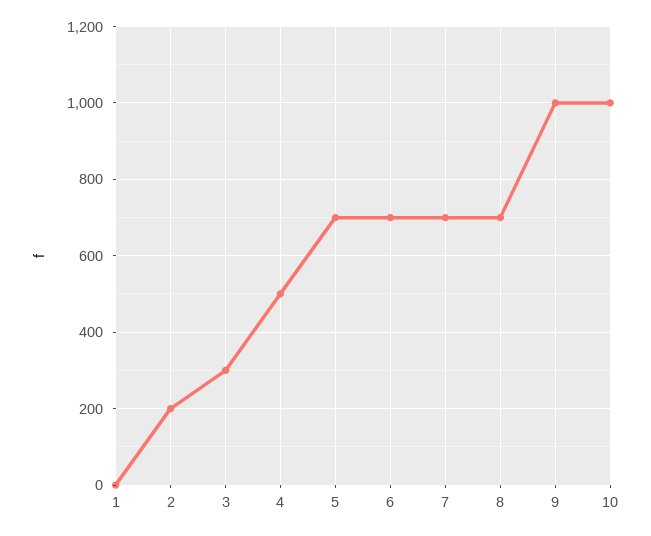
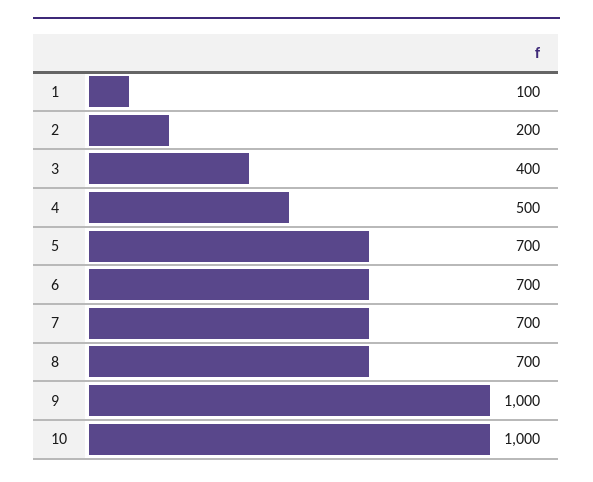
  {
-   "1": 0,
+   "1": 100,
    "2": 200,
-   "3": 300,
+   "3": 400,
    "4": 500,
    "5": 700,
    "6": 700,
    "7": 700,
    "8": 700,
    "9": 1000,
    "10": 1000
  }

